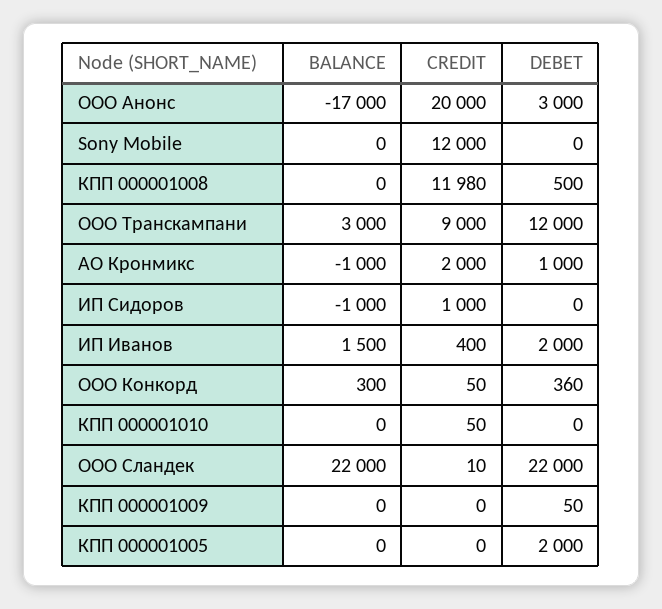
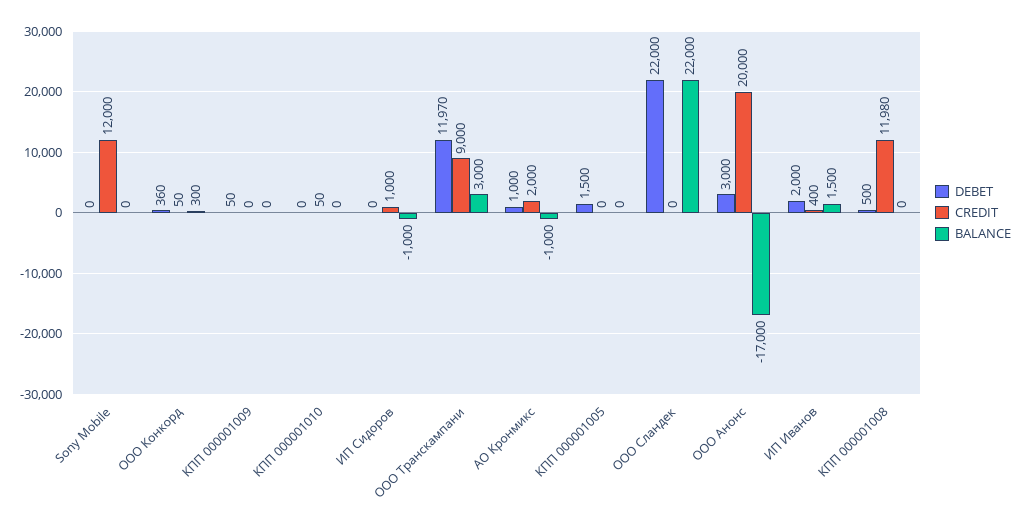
  {
    "BALANCE": {
      "ООО Анонс": -17000,
      "Sony Mobile": 0,
      "КПП 000001008": 0,
      "ООО Транскампани": 3000,
      "АО Кронмикс": -1000,
      "ИП Сидоров": -1000,
      "ИП Иванов": 1500,
      "ООО Конкорд": 300,
      "КПП 000001010": 0,
      "ООО Сландек": 22000,
      "КПП 000001009": 0,
      "КПП 000001005": 0
    },
    "CREDIT": {
      "ООО Анонс": 20000,
      "Sony Mobile": 12000,
      "КПП 000001008": 11980,
      "ООО Транскампани": 9000,
      "АО Кронмикс": 2000,
      "ИП Сидоров": 1000,
      "ИП Иванов": 400,
      "ООО Конкорд": 50,
      "КПП 000001010": 50,
-     "ООО Сландек": 10,
+     "ООО Сландек": 0,
      "КПП 000001009": 0,
      "КПП 000001005": 0
    },
    "DEBET": {
      "ООО Анонс": 3000,
      "Sony Mobile": 0,
      "КПП 000001008": 500,
-     "ООО Транскампани": 12000,
+     "ООО Транскампани": 11970,
      "АО Кронмикс": 1000,
      "ИП Сидоров": 0,
      "ИП Иванов": 2000,
      "ООО Конкорд": 360,
      "КПП 000001010": 0,
      "ООО Сландек": 22000,
      "КПП 000001009": 50,
-     "КПП 000001005": 2000
+     "КПП 000001005": 1500
    }
  }

